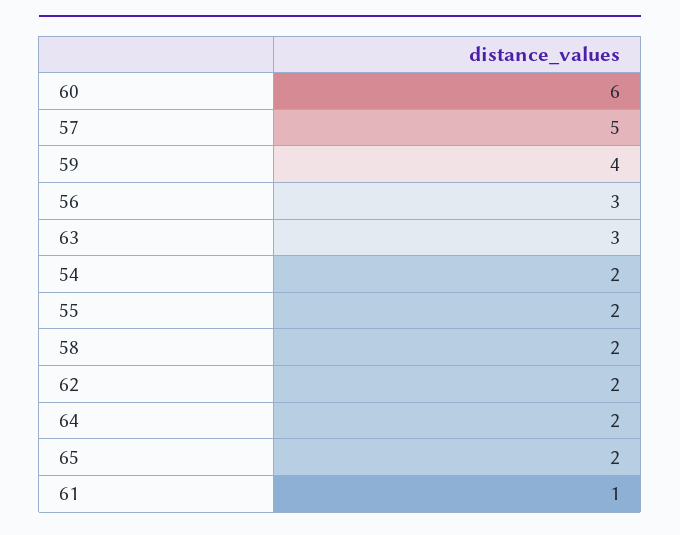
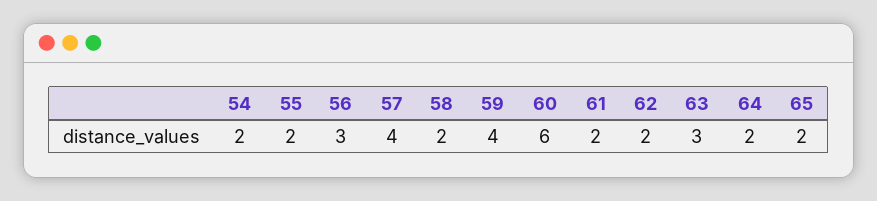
  {
    "60": 6,
-   "57": 5,
+   "57": 4,
    "59": 4,
    "56": 3,
    "63": 3,
    "54": 2,
    "55": 2,
    "58": 2,
    "62": 2,
    "64": 2,
    "65": 2,
-   "61": 1
+   "61": 2
  }

